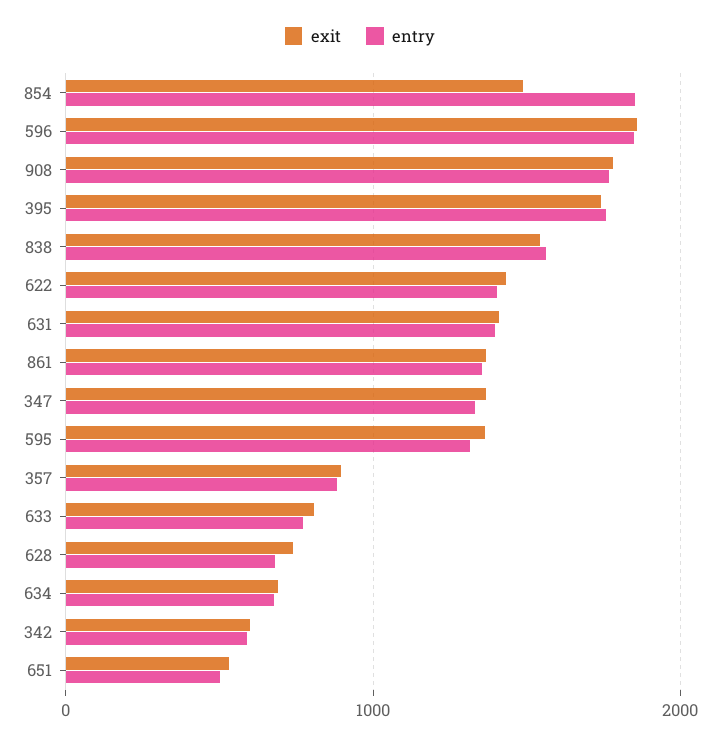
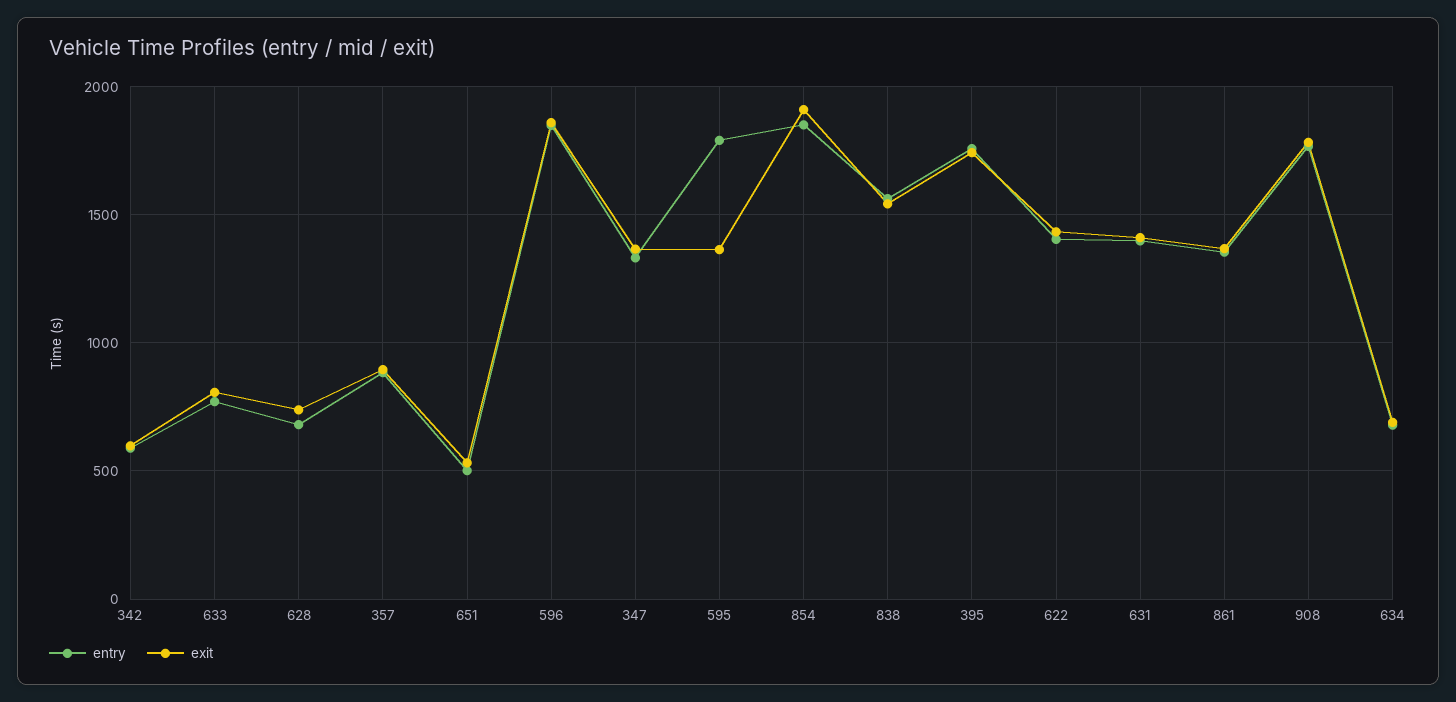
  {
    "exit": {
-     "854": 1500,
+     "854": 1900,
      "596": 1850,
      "908": 1800,
      "395": 1750,
      "838": 1550,
      "622": 1450,
      "631": 1400,
      "861": 1350,
      "347": 1350,
      "595": 1350,
      "357": 900,
      "633": 800,
      "628": 750,
      "634": 700,
      "342": 600,
      "651": 550
    },
    "entry": {
      "854": 1850,
      "596": 1850,
      "908": 1750,
      "395": 1750,
      "838": 1550,
      "622": 1400,
      "631": 1400,
      "861": 1350,
      "347": 1350,
-     "595": 1300,
+     "595": 1800,
      "357": 900,
      "633": 750,
      "628": 700,
      "634": 700,
      "342": 600,
      "651": 500
    }
  }

